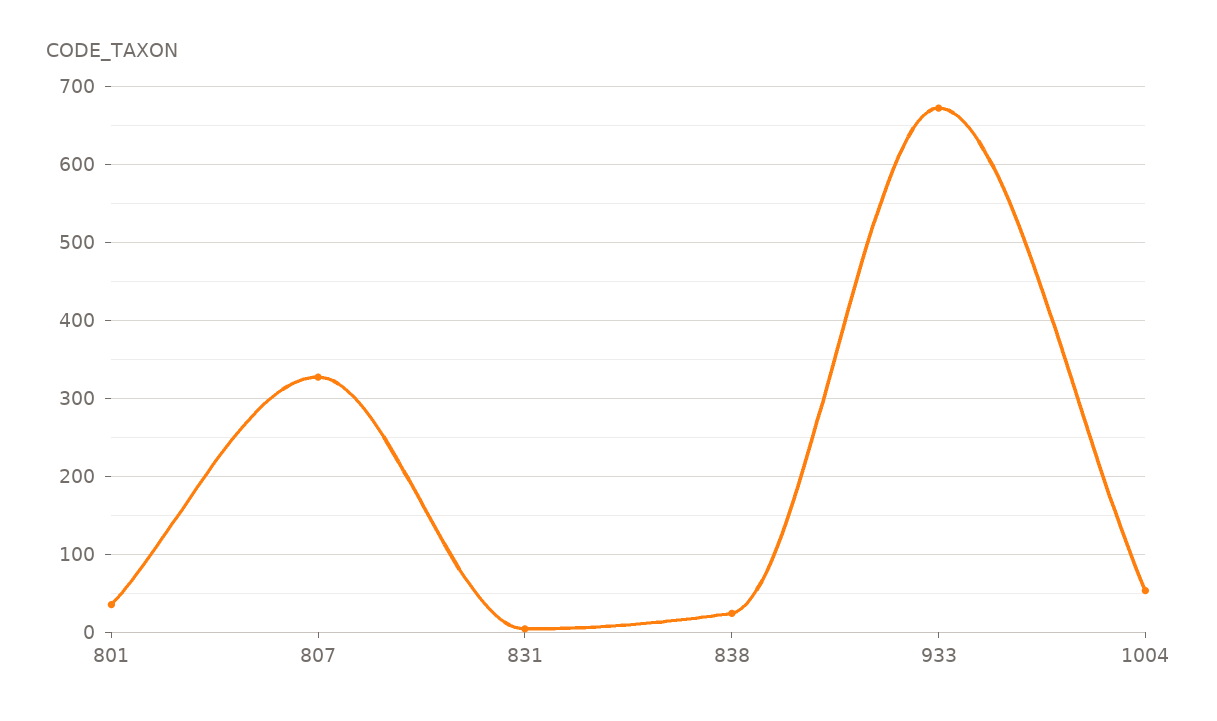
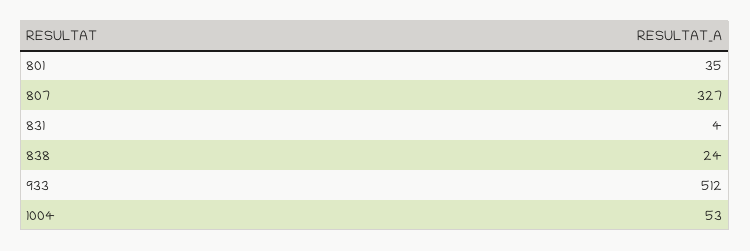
  {
    "801": 35,
    "807": 327,
    "831": 4,
    "838": 24,
-   "933": 670,
+   "933": 512,
    "1004": 53
  }

